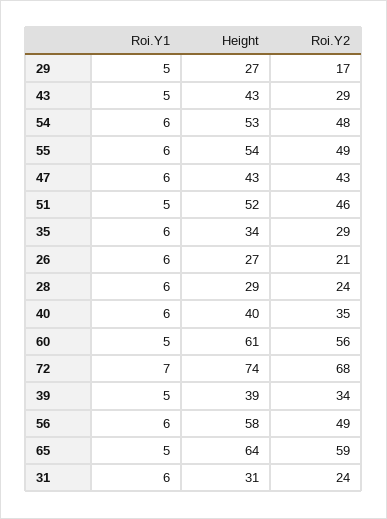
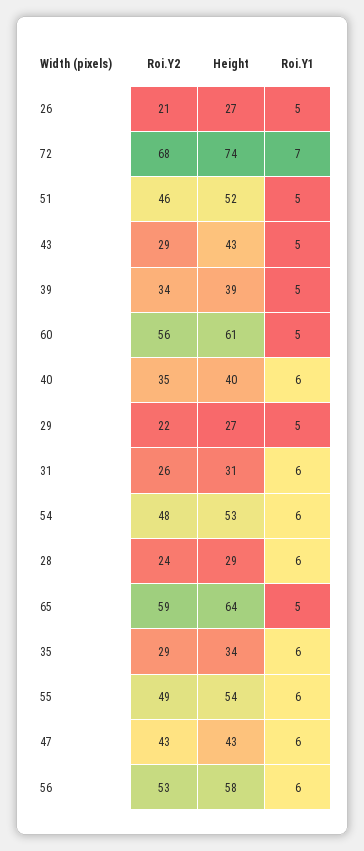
  {
    "Roi.Y1": {
      "29": 5,
      "43": 5,
      "54": 6,
      "55": 6,
      "47": 6,
      "51": 5,
      "35": 6,
-     "26": 6,
+     "26": 5,
      "28": 6,
      "40": 6,
      "60": 5,
      "72": 7,
      "39": 5,
      "56": 6,
      "65": 5,
      "31": 6
    },
    "Height": {
      "29": 27,
      "43": 43,
      "54": 53,
      "55": 54,
      "47": 43,
      "51": 52,
      "35": 34,
      "26": 27,
      "28": 29,
      "40": 40,
      "60": 61,
      "72": 74,
      "39": 39,
      "56": 58,
      "65": 64,
      "31": 31
    },
    "Roi.Y2": {
-     "29": 17,
+     "29": 22,
      "43": 29,
      "54": 48,
      "55": 49,
      "47": 43,
      "51": 46,
      "35": 29,
      "26": 21,
      "28": 24,
      "40": 35,
      "60": 56,
      "72": 68,
      "39": 34,
-     "56": 49,
+     "56": 53,
      "65": 59,
-     "31": 24
+     "31": 26
    }
  }

